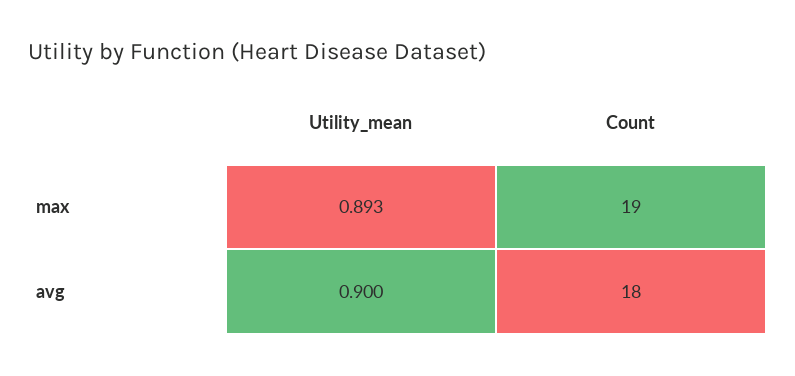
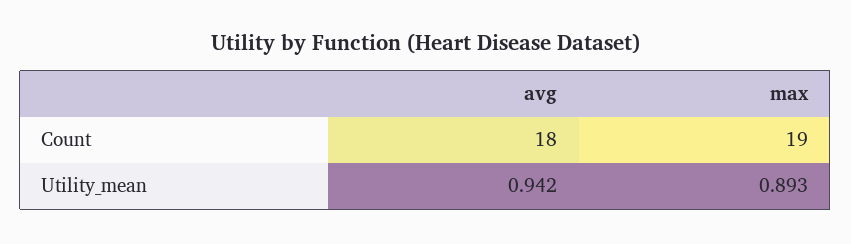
  {
    "Utility_mean": {
      "max": 0.893,
-     "avg": 0.9
+     "avg": 0.942
    },
    "Count": {
      "max": 19,
      "avg": 18
    }
  }

